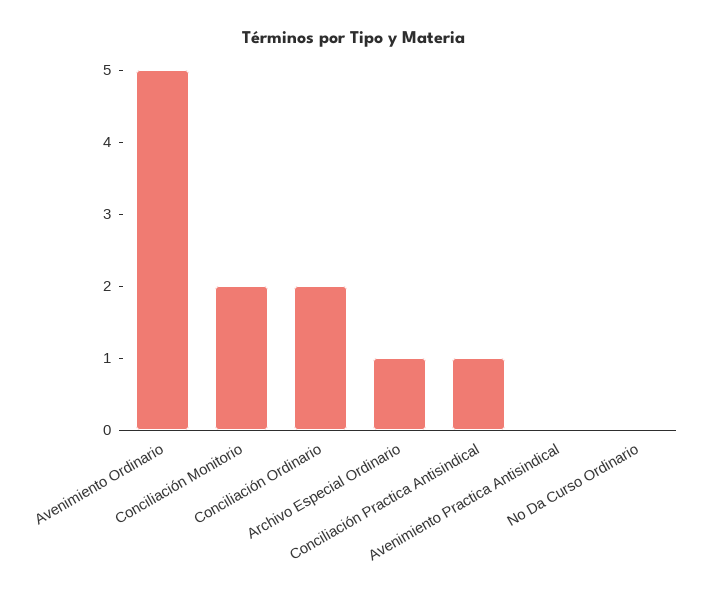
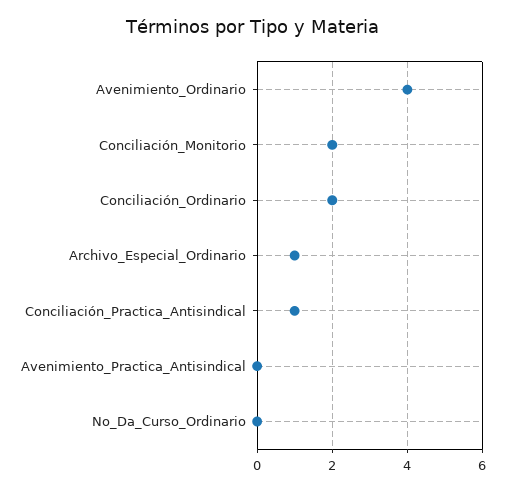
  {
-   "Avenimiento Ordinario": 5,
+   "Avenimiento Ordinario": 4,
    "Conciliación Monitorio": 2,
    "Conciliación Ordinario": 2,
    "Archivo Especial Ordinario": 1,
    "Conciliación Practica Antisindical": 1,
    "Avenimiento Practica Antisindical": 0,
    "No Da Curso Ordinario": 0
  }

